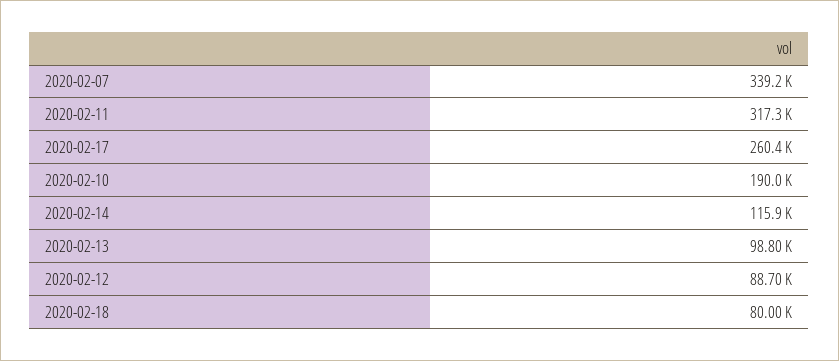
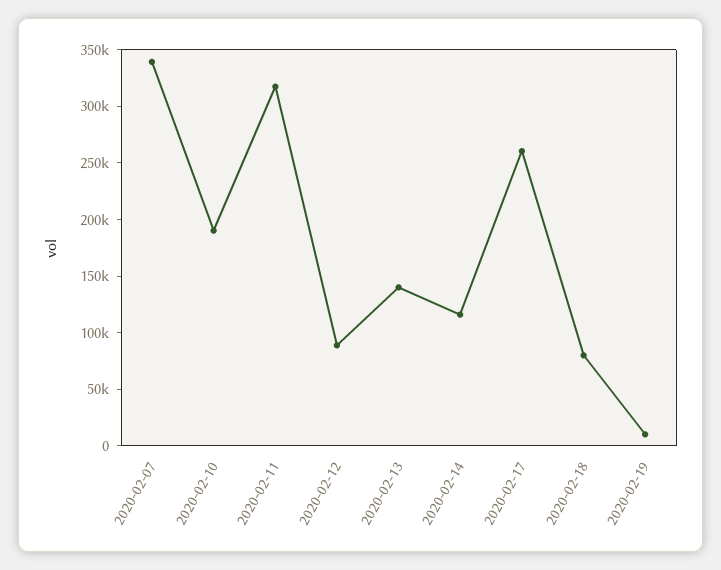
  {
    "2020-02-07": 339200,
    "2020-02-11": 317300,
    "2020-02-17": 260400,
    "2020-02-10": 190000,
    "2020-02-14": 115900,
-   "2020-02-13": 98800,
+   "2020-02-13": 140000,
    "2020-02-12": 88700,
-   "2020-02-18": 80000
+   "2020-02-18": 80000,
+   "2020-02-19": 10000
  }

